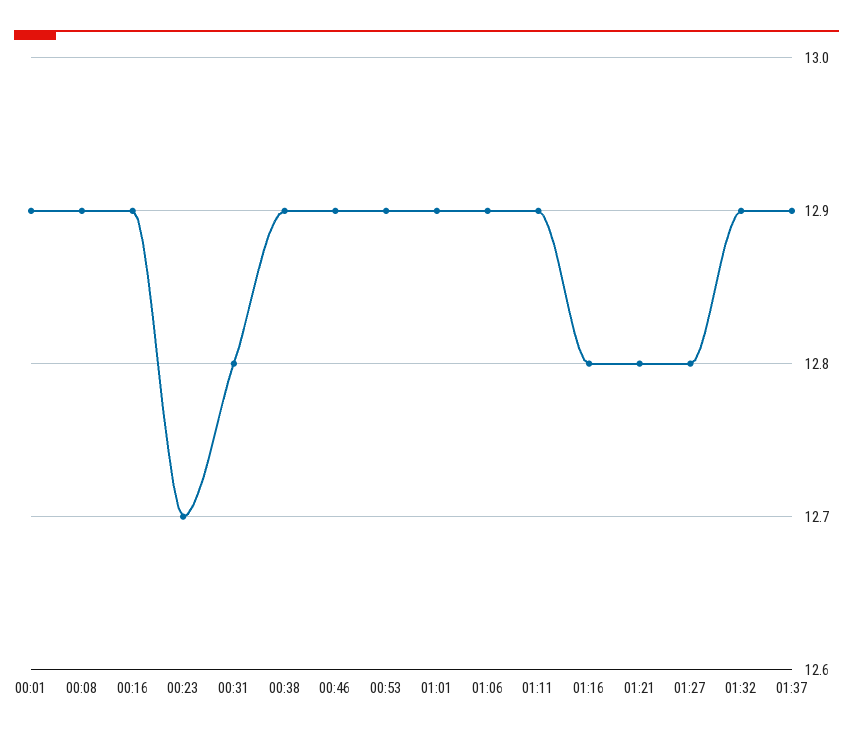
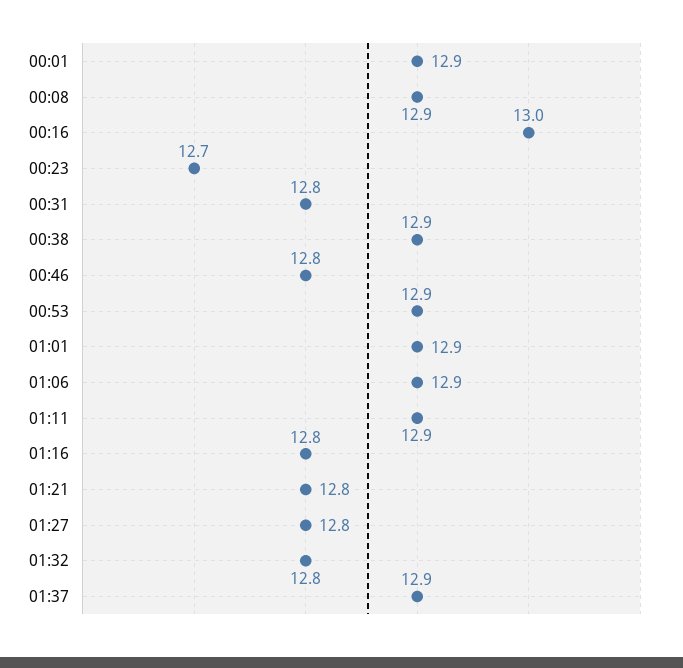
  {
    "00:01": 12.9,
    "00:08": 12.9,
-   "00:16": 12.9,
+   "00:16": 13,
    "00:23": 12.7,
    "00:31": 12.8,
    "00:38": 12.9,
-   "00:46": 12.9,
+   "00:46": 12.8,
    "00:53": 12.9,
    "01:01": 12.9,
    "01:06": 12.9,
    "01:11": 12.9,
    "01:16": 12.8,
    "01:21": 12.8,
    "01:27": 12.8,
-   "01:32": 12.9,
+   "01:32": 12.8,
    "01:37": 12.9
  }

